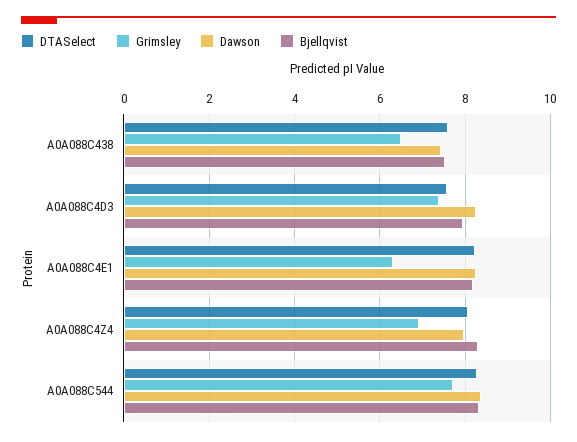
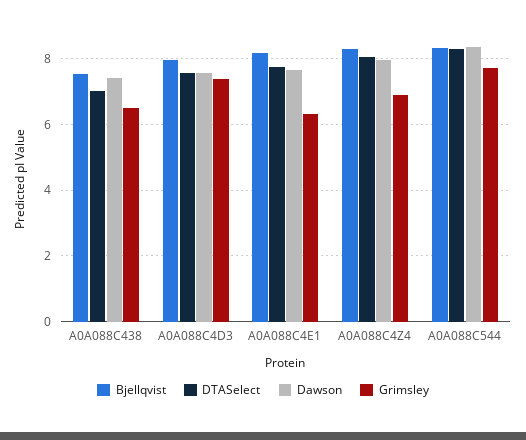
  {
    "DTASelect": {
-     "A0A088C438": 7.6,
+     "A0A088C438": 7,
      "A0A088C4D3": 7.6,
-     "A0A088C4E1": 8.2,
+     "A0A088C4E1": 7.8,
      "A0A088C4Z4": 8,
      "A0A088C544": 8.2
    },
    "Grimsley": {
      "A0A088C438": 6.4,
      "A0A088C4D3": 7.4,
      "A0A088C4E1": 6.4,
      "A0A088C4Z4": 7,
      "A0A088C544": 7.8
    },
    "Dawson": {
      "A0A088C438": 7.4,
-     "A0A088C4D3": 8.2,
+     "A0A088C4D3": 7.6,
-     "A0A088C4E1": 8.2,
+     "A0A088C4E1": 7.6,
      "A0A088C4Z4": 8,
      "A0A088C544": 8.4
    },
    "Bjellqvist": {
      "A0A088C438": 7.6,
      "A0A088C4D3": 8,
      "A0A088C4E1": 8.2,
      "A0A088C4Z4": 8.4,
      "A0A088C544": 8.4
    }
  }

